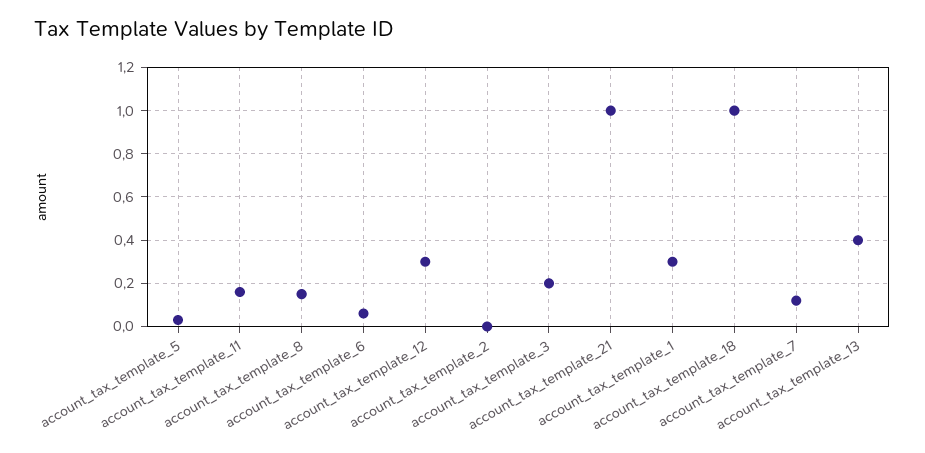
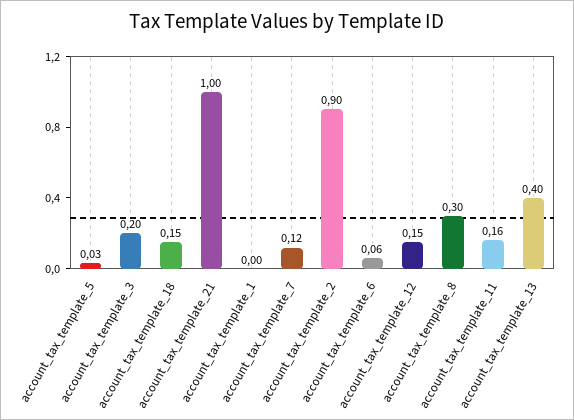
  {
    "account_tax_template_5": 0.03,
    "account_tax_template_11": 0.16,
-   "account_tax_template_8": 0.15,
+   "account_tax_template_8": 0.3,
    "account_tax_template_6": 0.06,
-   "account_tax_template_12": 0.3,
+   "account_tax_template_12": 0.15,
-   "account_tax_template_2": 0,
+   "account_tax_template_2": 0.9,
    "account_tax_template_3": 0.2,
    "account_tax_template_21": 1,
-   "account_tax_template_1": 0.3,
+   "account_tax_template_1": 0,
-   "account_tax_template_18": 1,
+   "account_tax_template_18": 0.15,
    "account_tax_template_7": 0.12,
    "account_tax_template_13": 0.4
  }

